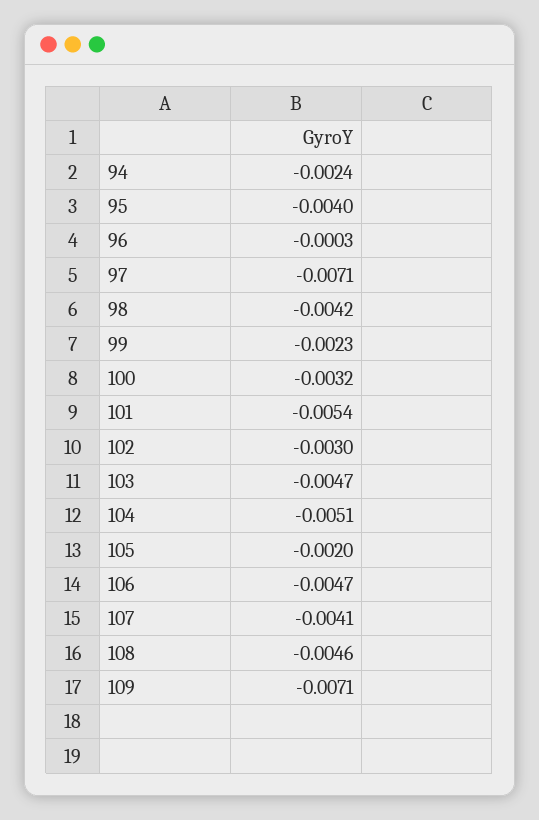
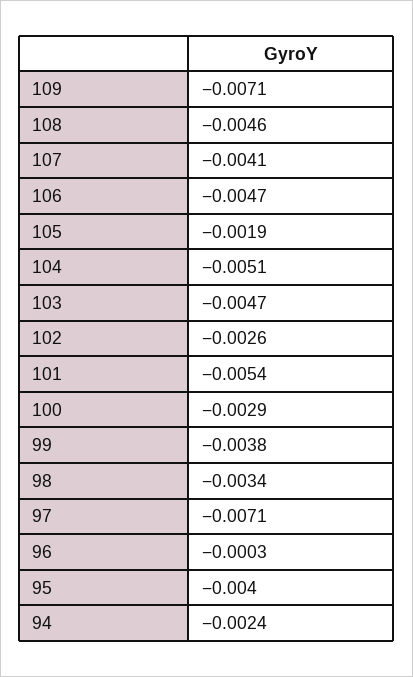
  {
    "94": -0.0024,
    "95": -0.004,
    "96": -0.0003,
    "97": -0.0071,
-   "98": -0.0042,
+   "98": -0.0034,
-   "99": -0.0023,
+   "99": -0.0038,
-   "100": -0.0032,
+   "100": -0.0029,
    "101": -0.0054,
-   "102": -0.003,
+   "102": -0.0026,
    "103": -0.0047,
    "104": -0.0051,
-   "105": -0.002,
+   "105": -0.0019,
    "106": -0.0047,
    "107": -0.0041,
    "108": -0.0046,
    "109": -0.0071
  }

